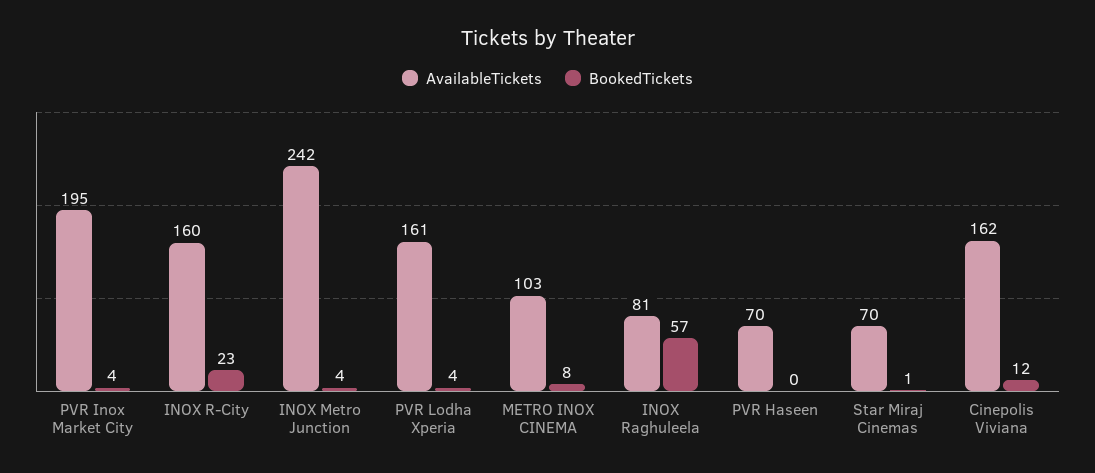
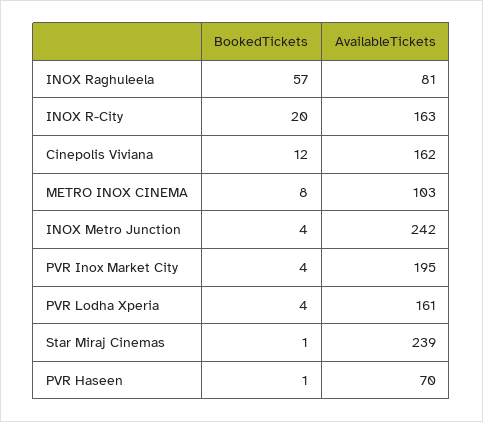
  {
    "AvailableTickets": {
      "PVR Inox Market City": 195,
-     "INOX R-City": 160,
+     "INOX R-City": 163,
      "INOX Metro Junction": 242,
      "PVR Lodha Xperia": 161,
      "METRO INOX CINEMA": 103,
      "INOX Raghuleela": 81,
      "PVR Haseen": 70,
-     "Star Miraj Cinemas": 70,
+     "Star Miraj Cinemas": 239,
      "Cinepolis Viviana": 162
    },
    "BookedTickets": {
      "PVR Inox Market City": 4,
-     "INOX R-City": 23,
+     "INOX R-City": 20,
      "INOX Metro Junction": 4,
      "PVR Lodha Xperia": 4,
      "METRO INOX CINEMA": 8,
      "INOX Raghuleela": 57,
-     "PVR Haseen": 0,
+     "PVR Haseen": 1,
      "Star Miraj Cinemas": 1,
      "Cinepolis Viviana": 12
    }
  }

